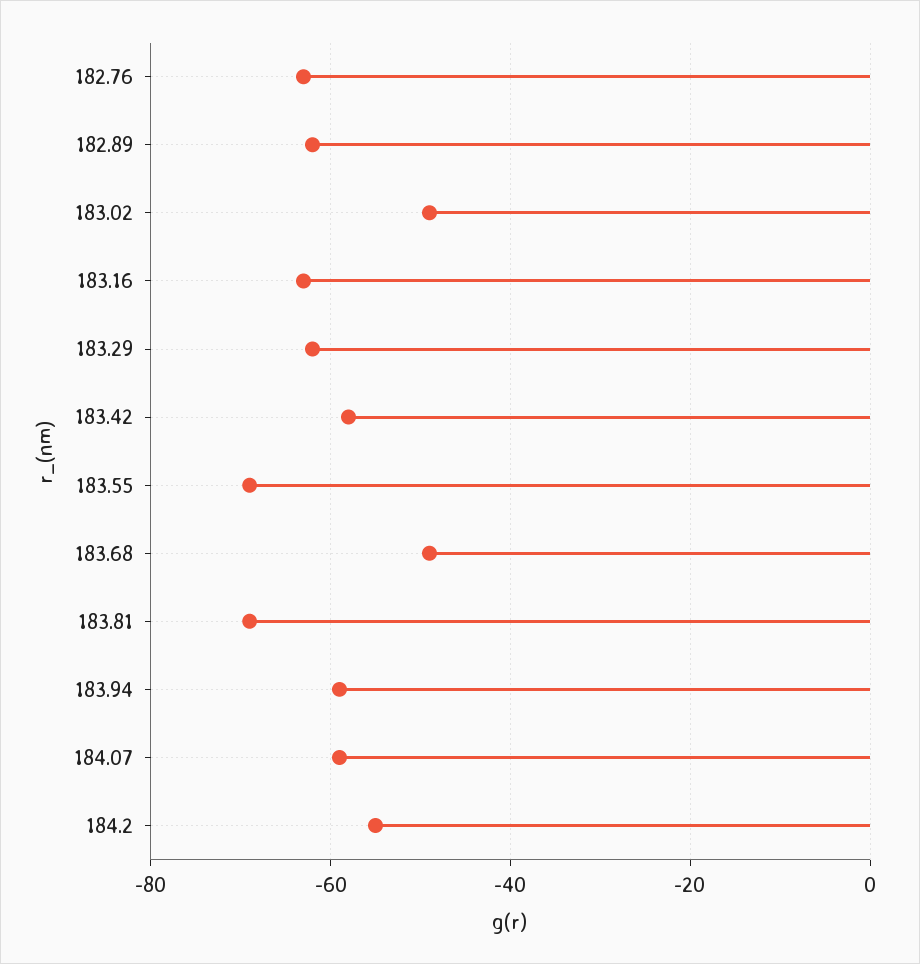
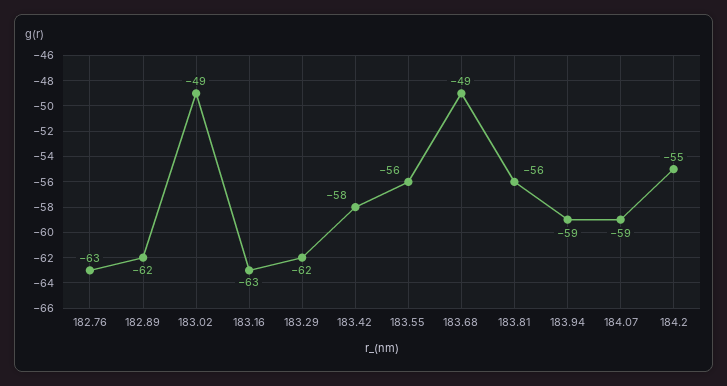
  {
    "182.76": -63,
    "182.89": -62,
    "183.02": -49,
    "183.16": -63,
    "183.29": -62,
    "183.42": -58,
-   "183.55": -70,
+   "183.55": -56,
    "183.68": -49,
-   "183.81": -70,
+   "183.81": -56,
    "183.94": -59,
    "184.07": -59,
    "184.2": -55
  }

